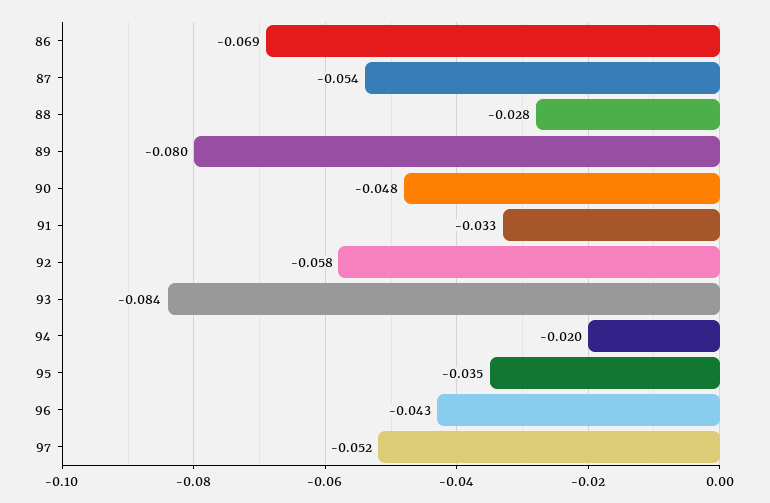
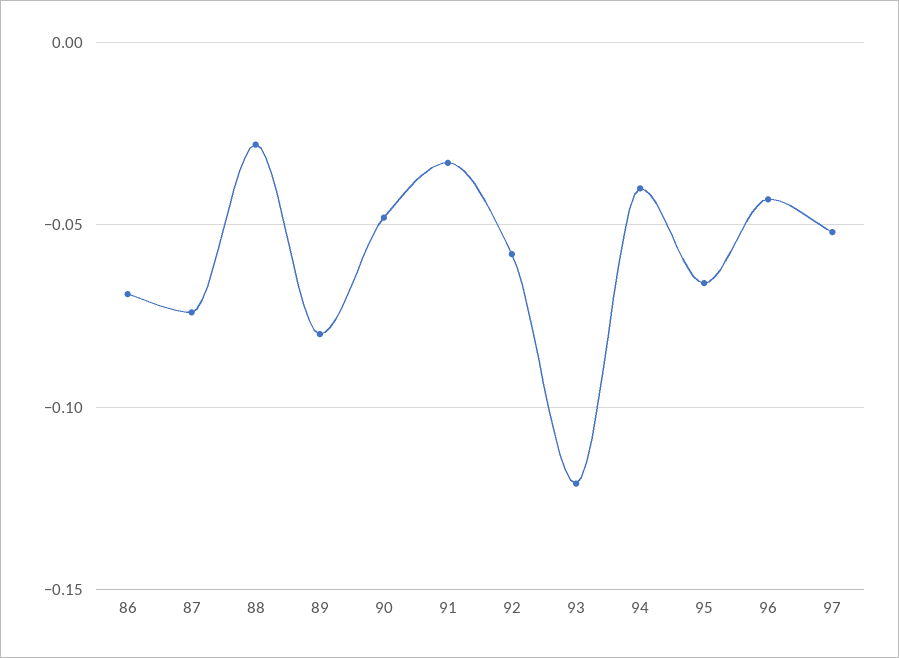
  {
    "86": -0.069,
-   "87": -0.054,
+   "87": -0.075,
    "88": -0.028,
    "89": -0.08,
    "90": -0.048,
    "91": -0.033,
    "92": -0.058,
-   "93": -0.084,
+   "93": -0.12,
-   "94": -0.02,
+   "94": -0.04,
-   "95": -0.035,
+   "95": -0.065,
    "96": -0.043,
    "97": -0.052
  }

